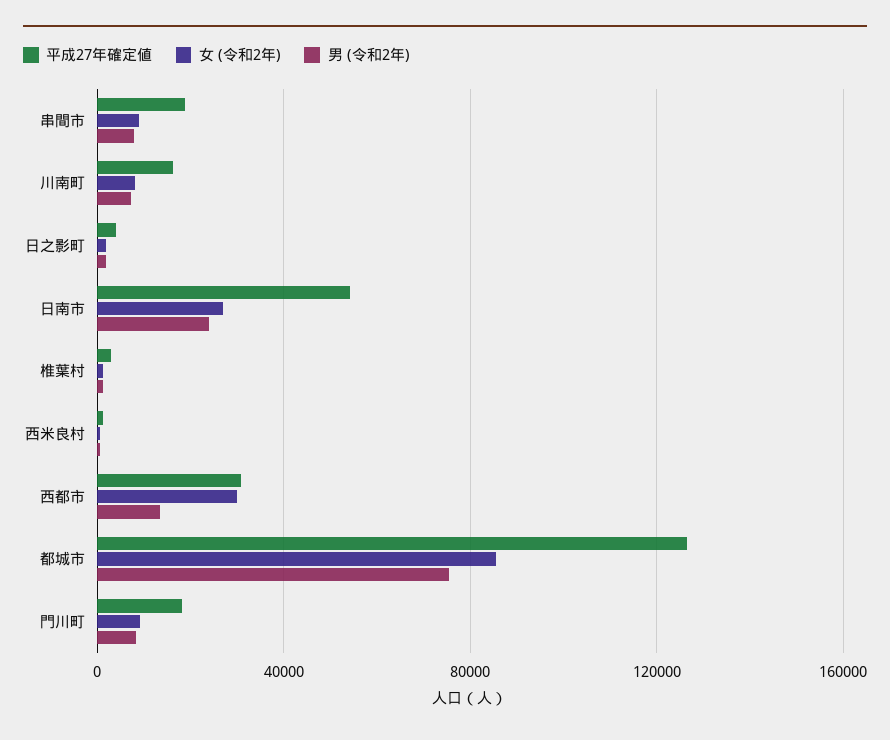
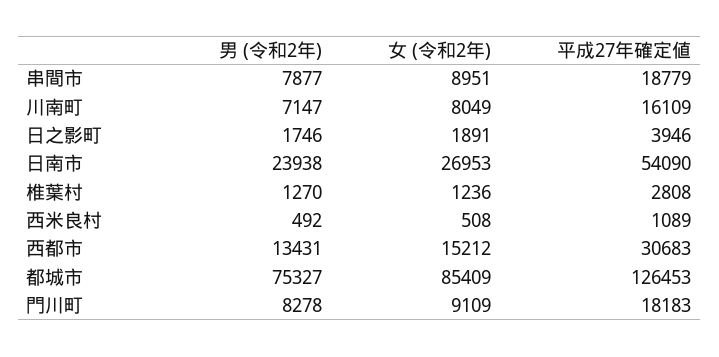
  {
    "平成27年確定値": {
      "串間市": 18779,
      "川南町": 16109,
      "日之影町": 3946,
      "日南市": 54090,
      "椎葉村": 2808,
      "西米良村": 1089,
      "西都市": 30683,
      "都城市": 126453,
      "門川町": 18183
    },
    "女 (令和2年)": {
      "串間市": 8951,
      "川南町": 8049,
      "日之影町": 1891,
      "日南市": 26953,
      "椎葉村": 1236,
      "西米良村": 508,
-     "西都市": 30000,
+     "西都市": 15212,
      "都城市": 85409,
      "門川町": 9109
    },
    "男 (令和2年)": {
      "串間市": 7877,
      "川南町": 7147,
      "日之影町": 1746,
      "日南市": 23938,
      "椎葉村": 1270,
      "西米良村": 492,
      "西都市": 13431,
      "都城市": 75327,
      "門川町": 8278
    }
  }

